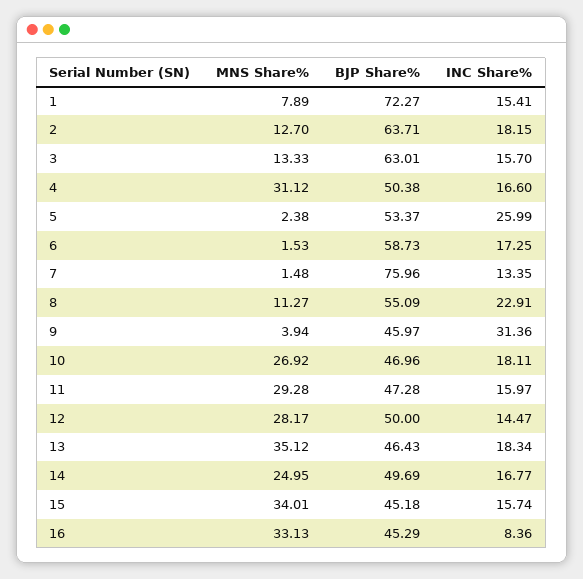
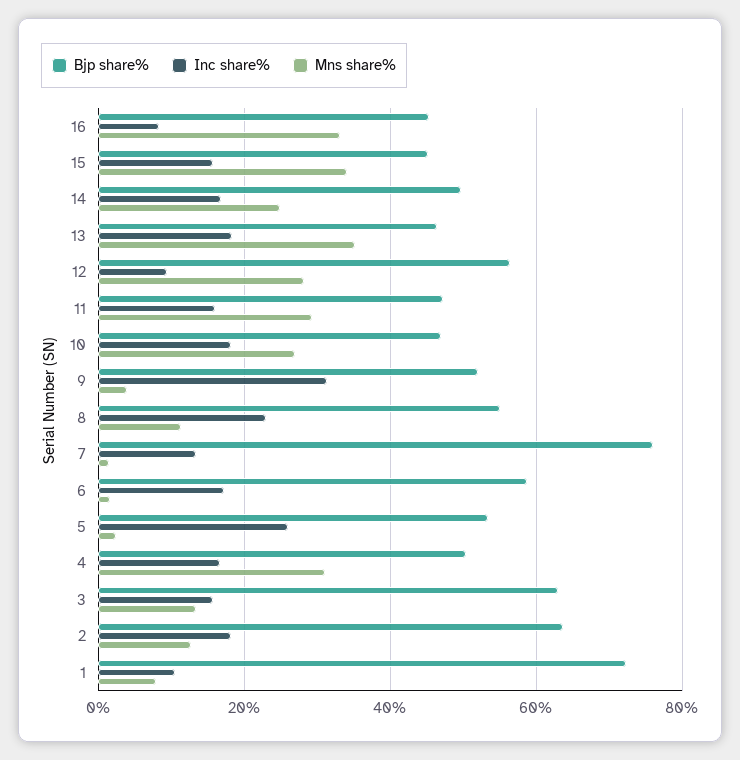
  {
    "MNS Share%": {
      "1": 7.89,
      "2": 12.7,
      "3": 13.33,
      "4": 31.12,
      "5": 2.38,
      "6": 1.53,
      "7": 1.48,
      "8": 11.27,
      "9": 3.94,
      "10": 26.92,
      "11": 29.28,
      "12": 28.17,
      "13": 35.12,
      "14": 24.95,
      "15": 34.01,
      "16": 33.13
    },
    "BJP Share%": {
      "1": 72.27,
      "2": 63.71,
      "3": 63.01,
      "4": 50.38,
      "5": 53.37,
      "6": 58.73,
      "7": 75.96,
      "8": 55.09,
-     "9": 45.97,
+     "9": 52,
      "10": 46.96,
      "11": 47.28,
-     "12": 50,
+     "12": 56,
      "13": 46.43,
      "14": 49.69,
      "15": 45.18,
      "16": 45.29
    },
    "INC Share%": {
-     "1": 15.41,
+     "1": 10,
      "2": 18.15,
      "3": 15.7,
      "4": 16.6,
      "5": 25.99,
      "6": 17.25,
      "7": 13.35,
      "8": 22.91,
      "9": 31.36,
      "10": 18.11,
      "11": 15.97,
-     "12": 14.47,
+     "12": 10,
      "13": 18.34,
      "14": 16.77,
      "15": 15.74,
      "16": 8.36
    }
  }

